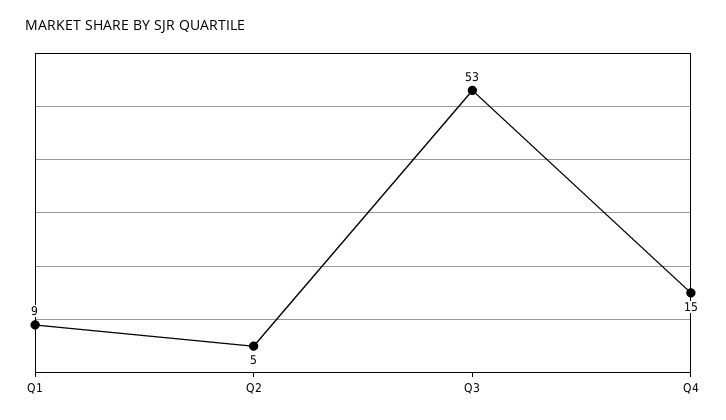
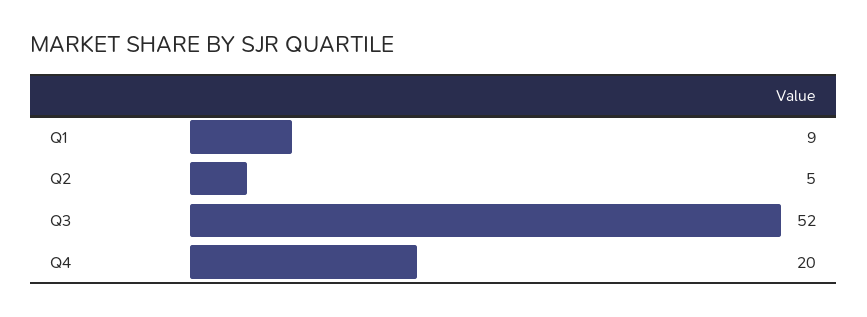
  {
    "Q1": 9,
    "Q2": 5,
-   "Q3": 53,
+   "Q3": 52,
-   "Q4": 15
+   "Q4": 20
  }

